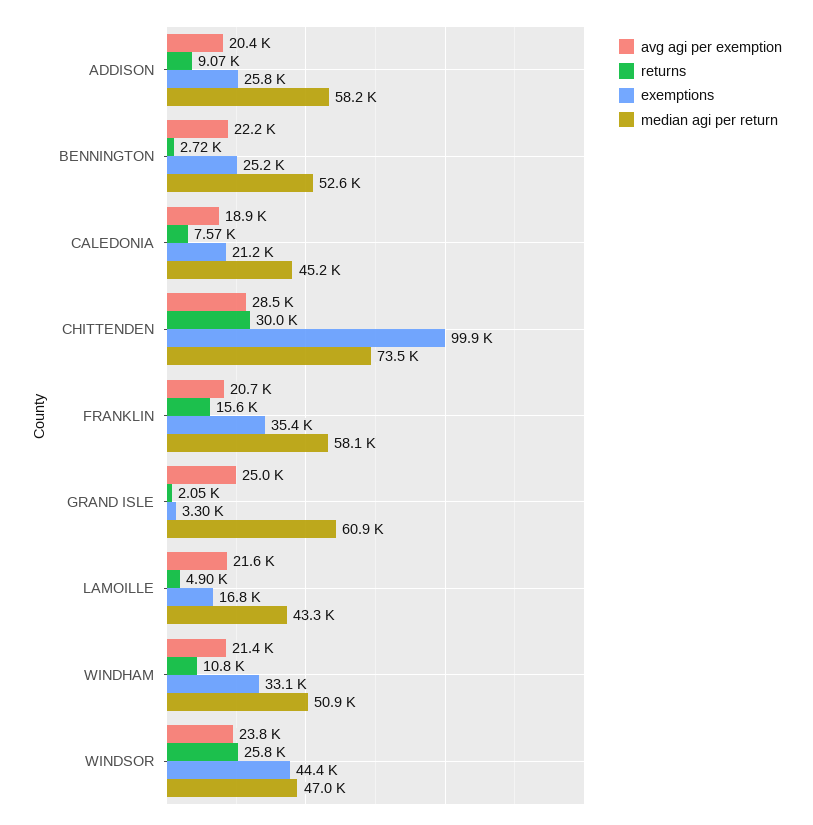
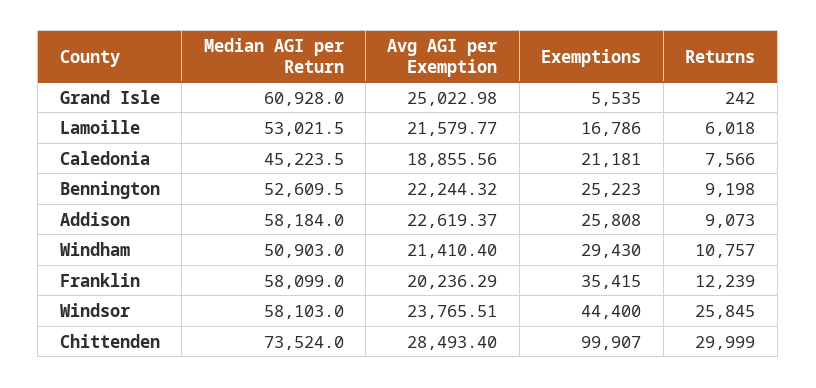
  {
    "avg agi per exemption": {
-     "ADDISON": 20400,
+     "ADDISON": 22619.37,
      "BENNINGTON": 22244.32,
      "CALEDONIA": 18855.56,
      "CHITTENDEN": 28493.4,
-     "FRANKLIN": 20700,
+     "FRANKLIN": 20236.29,
      "GRAND ISLE": 25022.98,
      "LAMOILLE": 21579.77,
      "WINDHAM": 21410.4,
      "WINDSOR": 23765.51
    },
    "returns": {
      "ADDISON": 9073,
-     "BENNINGTON": 2720,
+     "BENNINGTON": 9198,
      "CALEDONIA": 7566,
      "CHITTENDEN": 29999,
-     "FRANKLIN": 15600,
+     "FRANKLIN": 12239,
-     "GRAND ISLE": 2050,
+     "GRAND ISLE": 242,
-     "LAMOILLE": 4900,
+     "LAMOILLE": 6018,
      "WINDHAM": 10757,
      "WINDSOR": 25845
    },
    "exemptions": {
      "ADDISON": 25808,
      "BENNINGTON": 25223,
      "CALEDONIA": 21181,
      "CHITTENDEN": 99907,
      "FRANKLIN": 35415,
-     "GRAND ISLE": 3300,
+     "GRAND ISLE": 5535,
      "LAMOILLE": 16786,
-     "WINDHAM": 33100,
+     "WINDHAM": 29430,
      "WINDSOR": 44400
    },
    "median agi per return": {
      "ADDISON": 58184,
      "BENNINGTON": 52609.5,
      "CALEDONIA": 45223.5,
      "CHITTENDEN": 73524,
      "FRANKLIN": 58099,
      "GRAND ISLE": 60928,
-     "LAMOILLE": 43300,
+     "LAMOILLE": 53021.5,
      "WINDHAM": 50903,
-     "WINDSOR": 47000
+     "WINDSOR": 58103
    }
  }

